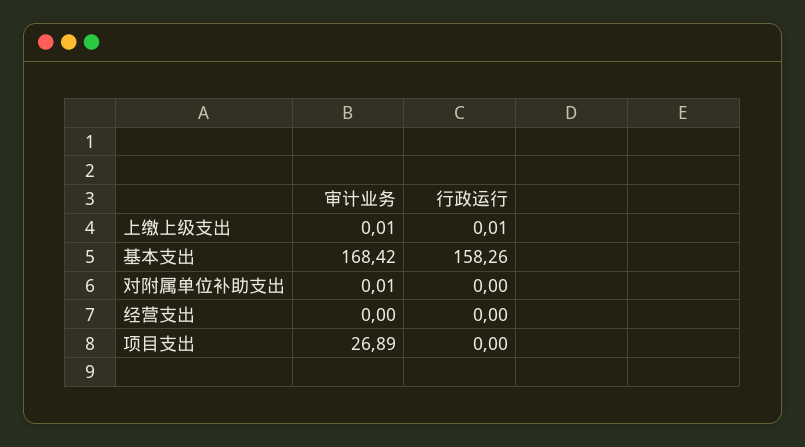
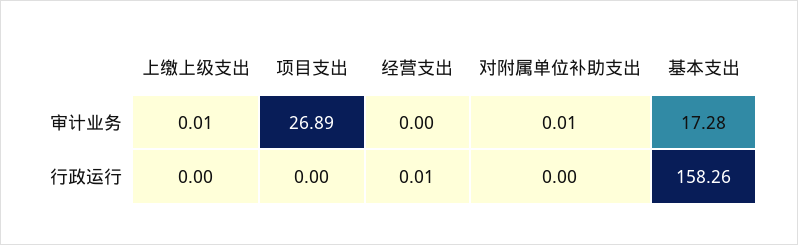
  {
    "审计业务": {
      "上缴上级支出": 0.01,
-     "基本支出": 168.42,
+     "基本支出": 17.28,
      "对附属单位补助支出": 0.01,
      "经营支出": 0,
      "项目支出": 26.89
    },
    "行政运行": {
-     "上缴上级支出": 0.01,
+     "上缴上级支出": 0,
      "基本支出": 158.26,
      "对附属单位补助支出": 0,
-     "经营支出": 0,
+     "经营支出": 0.01,
      "项目支出": 0
    }
  }

